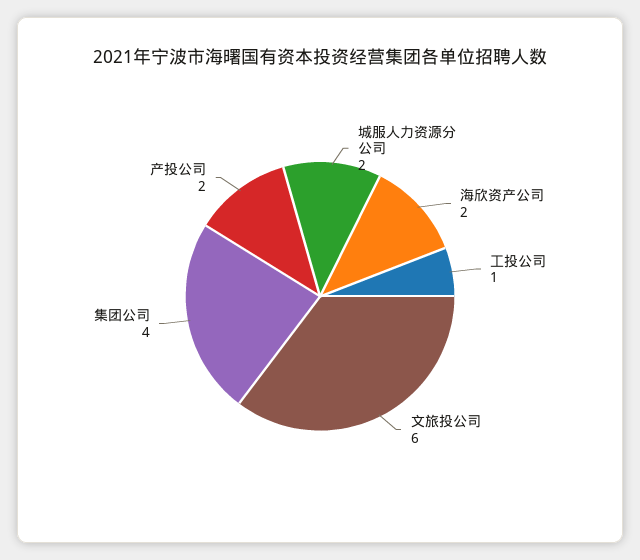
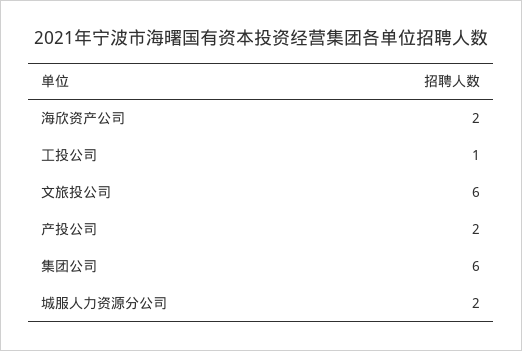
  {
    "城服人力资源分公司": 2,
    "海欣资产公司": 2,
    "工投公司": 1,
    "文旅投公司": 6,
-   "集团公司": 4,
+   "集团公司": 6,
    "产投公司": 2
  }

